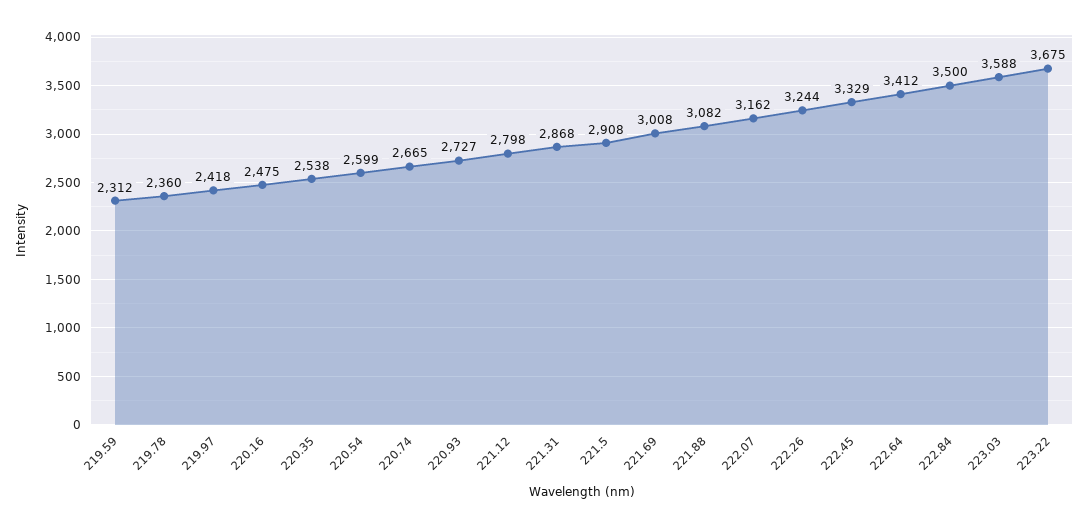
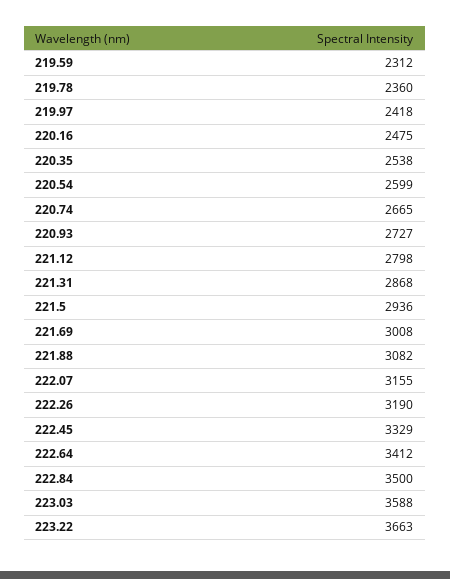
  {
    "219.59": 2312,
    "219.78": 2360,
    "219.97": 2418,
    "220.16": 2475,
    "220.35": 2538,
    "220.54": 2599,
    "220.74": 2665,
    "220.93": 2727,
    "221.12": 2798,
    "221.31": 2868,
-   "221.5": 2908,
+   "221.5": 2936,
    "221.69": 3008,
    "221.88": 3082,
-   "222.07": 3162,
+   "222.07": 3155,
-   "222.26": 3244,
+   "222.26": 3190,
    "222.45": 3329,
    "222.64": 3412,
    "222.84": 3500,
    "223.03": 3588,
-   "223.22": 3675
+   "223.22": 3663
  }

